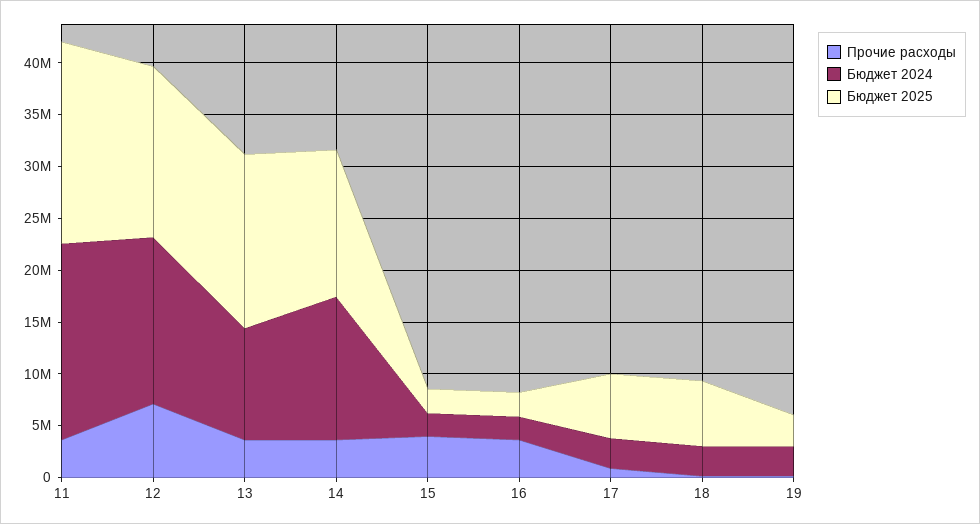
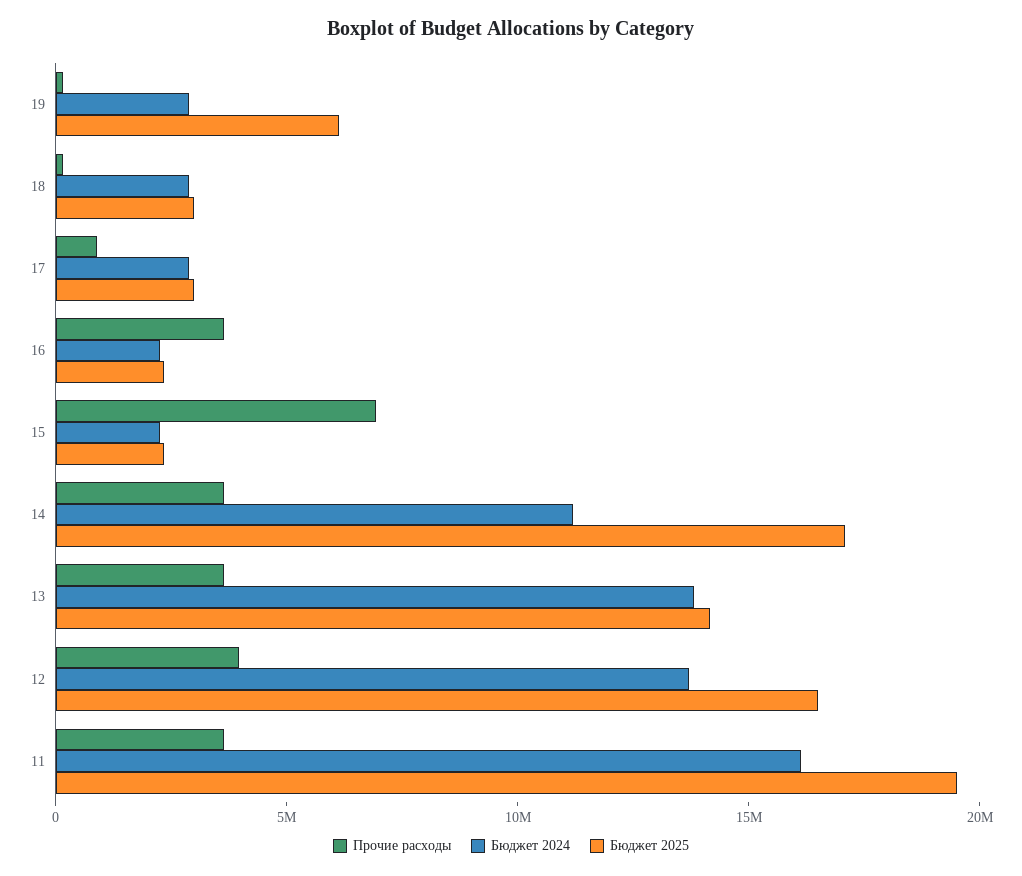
  {
    "Прочие расходы": {
      "11": 4000000,
-     "12": 7000000,
+     "12": 4000000,
      "13": 4000000,
      "14": 4000000,
-     "15": 4000000,
+     "15": 7000000,
      "16": 4000000,
      "17": 1000000,
      "18": 0,
      "19": 0
    },
    "Бюджет 2024": {
-     "11": 19000000,
+     "11": 16000000,
-     "12": 16000000,
+     "12": 14000000,
-     "13": 11000000,
+     "13": 14000000,
-     "14": 14000000,
+     "14": 11000000,
      "15": 2000000,
      "16": 2000000,
      "17": 3000000,
      "18": 3000000,
      "19": 3000000
    },
    "Бюджет 2025": {
      "11": 19000000,
      "12": 16000000,
-     "13": 17000000,
+     "13": 14000000,
-     "14": 14000000,
+     "14": 17000000,
      "15": 2000000,
      "16": 2000000,
-     "17": 6000000,
+     "17": 3000000,
-     "18": 6000000,
+     "18": 3000000,
-     "19": 3000000
+     "19": 6000000
    }
  }

